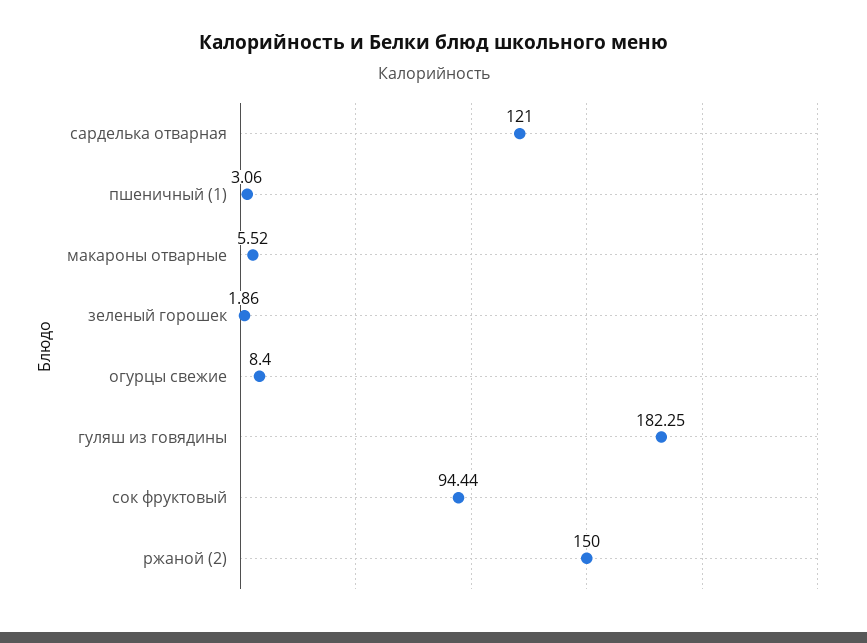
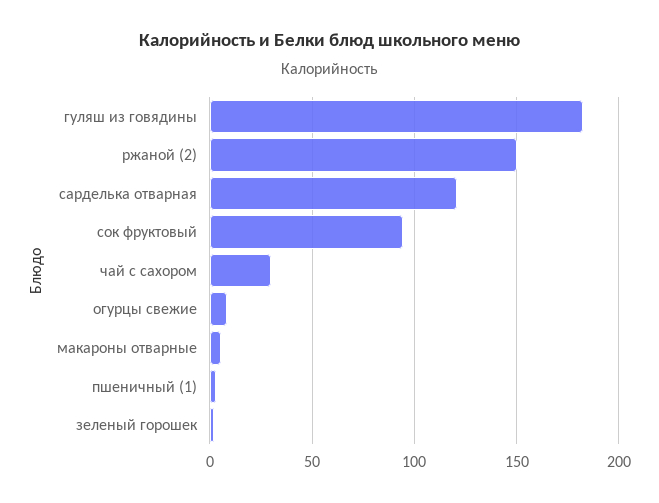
  {
    "сарделька отварная": 121,
    "пшеничный (1)": 3.06,
    "макароны отварные": 5.52,
    "зеленый горошек": 1.86,
    "огурцы свежие": 8.4,
    "гуляш из говядины": 182.25,
    "сок фруктовый": 94.44,
-   "ржаной (2)": 150
+   "ржаной (2)": 150,
+   "чай с сахором": 30
  }

